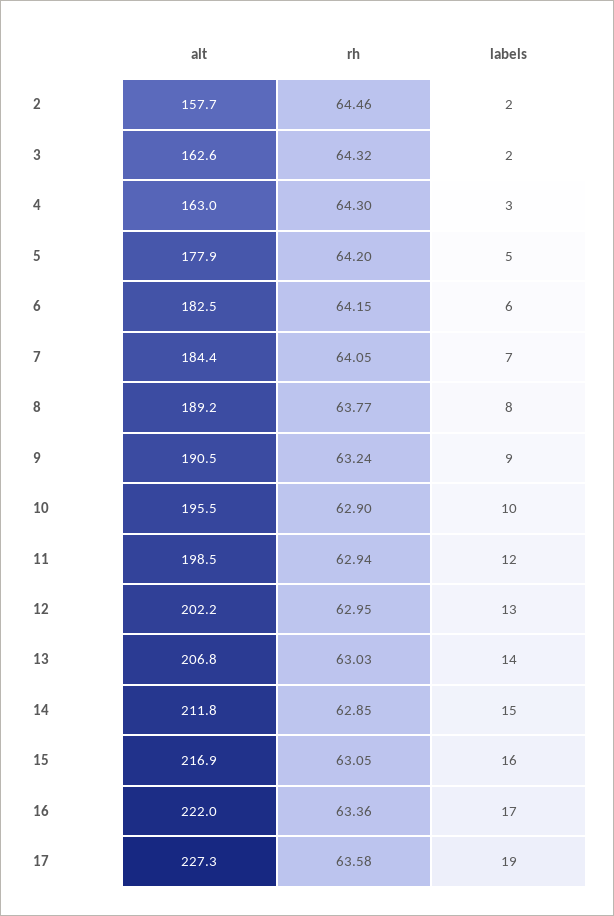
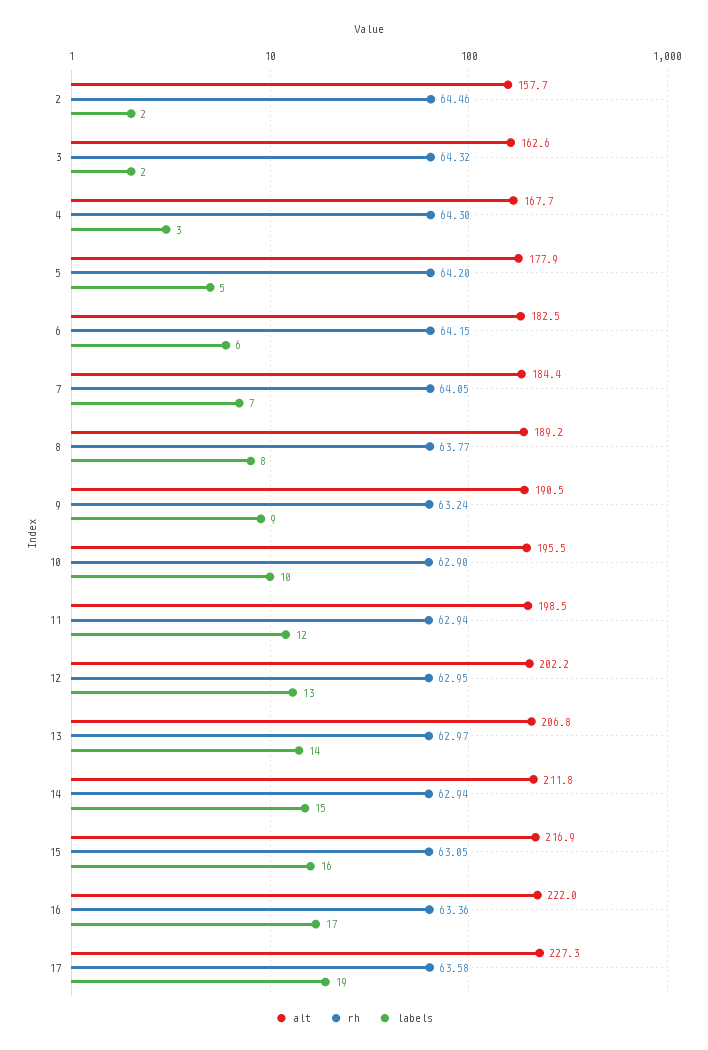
  {
    "alt": {
      "2": 157.7,
      "3": 162.6,
-     "4": 163,
+     "4": 167.7,
      "5": 177.9,
      "6": 182.5,
      "7": 184.4,
      "8": 189.2,
      "9": 190.5,
      "10": 195.5,
      "11": 198.5,
      "12": 202.2,
      "13": 206.8,
      "14": 211.8,
      "15": 216.9,
      "16": 222,
      "17": 227.3
    },
    "rh": {
      "2": 64.46,
      "3": 64.32,
      "4": 64.3,
      "5": 64.2,
      "6": 64.15,
      "7": 64.05,
      "8": 63.77,
      "9": 63.24,
      "10": 62.9,
      "11": 62.94,
      "12": 62.95,
-     "13": 63.03,
+     "13": 62.97,
-     "14": 62.85,
+     "14": 62.94,
      "15": 63.05,
      "16": 63.36,
      "17": 63.58
    },
    "labels": {
      "2": 2,
      "3": 2,
      "4": 3,
      "5": 5,
      "6": 6,
      "7": 7,
      "8": 8,
      "9": 9,
      "10": 10,
      "11": 12,
      "12": 13,
      "13": 14,
      "14": 15,
      "15": 16,
      "16": 17,
      "17": 19
    }
  }

